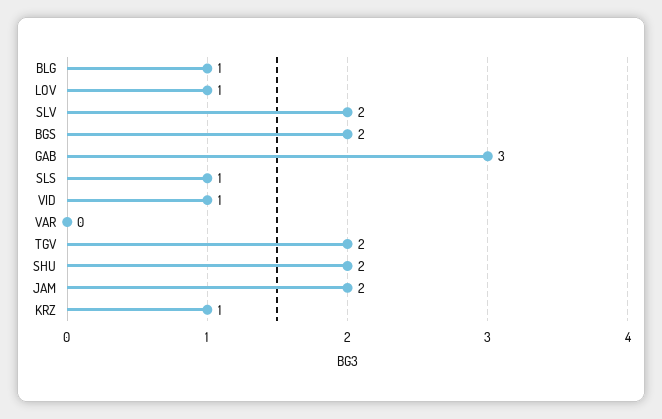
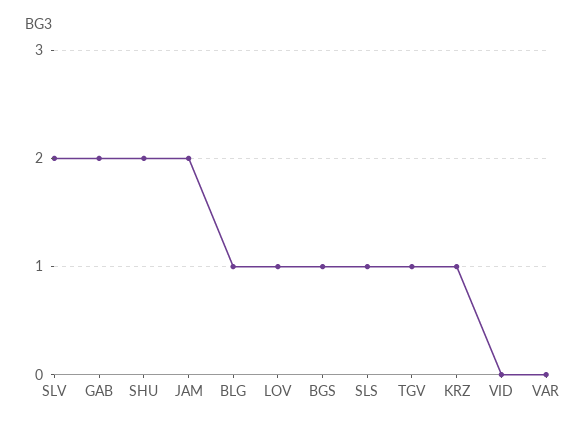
  {
    "BLG": 1,
    "LOV": 1,
    "SLV": 2,
-   "BGS": 2,
+   "BGS": 1,
-   "GAB": 3,
+   "GAB": 2,
    "SLS": 1,
-   "VID": 1,
+   "VID": 0,
    "VAR": 0,
-   "TGV": 2,
+   "TGV": 1,
    "SHU": 2,
    "JAM": 2,
    "KRZ": 1
  }

